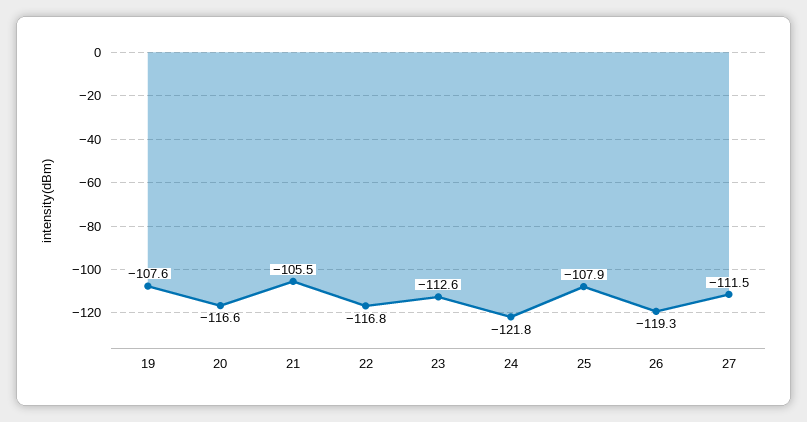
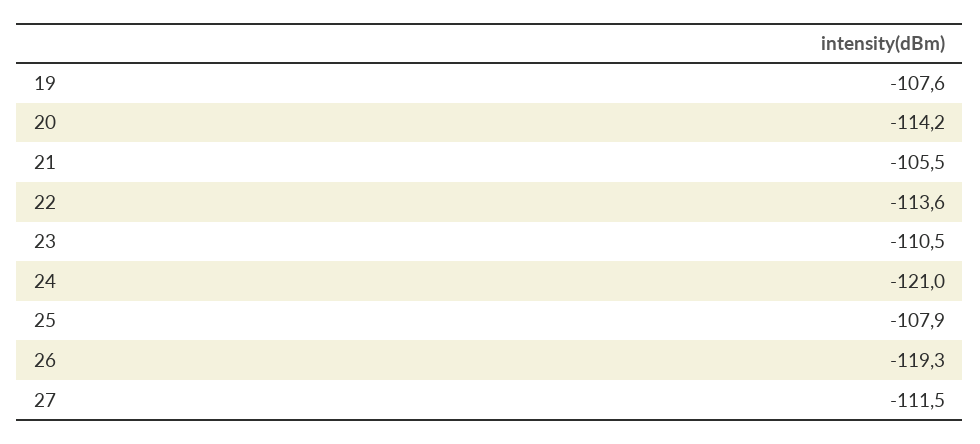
  {
    "19": -107.6,
-   "20": -116.6,
+   "20": -114.2,
    "21": -105.5,
-   "22": -116.8,
+   "22": -113.6,
-   "23": -112.6,
+   "23": -110.5,
-   "24": -121.8,
+   "24": -121,
    "25": -107.9,
    "26": -119.3,
    "27": -111.5
  }

